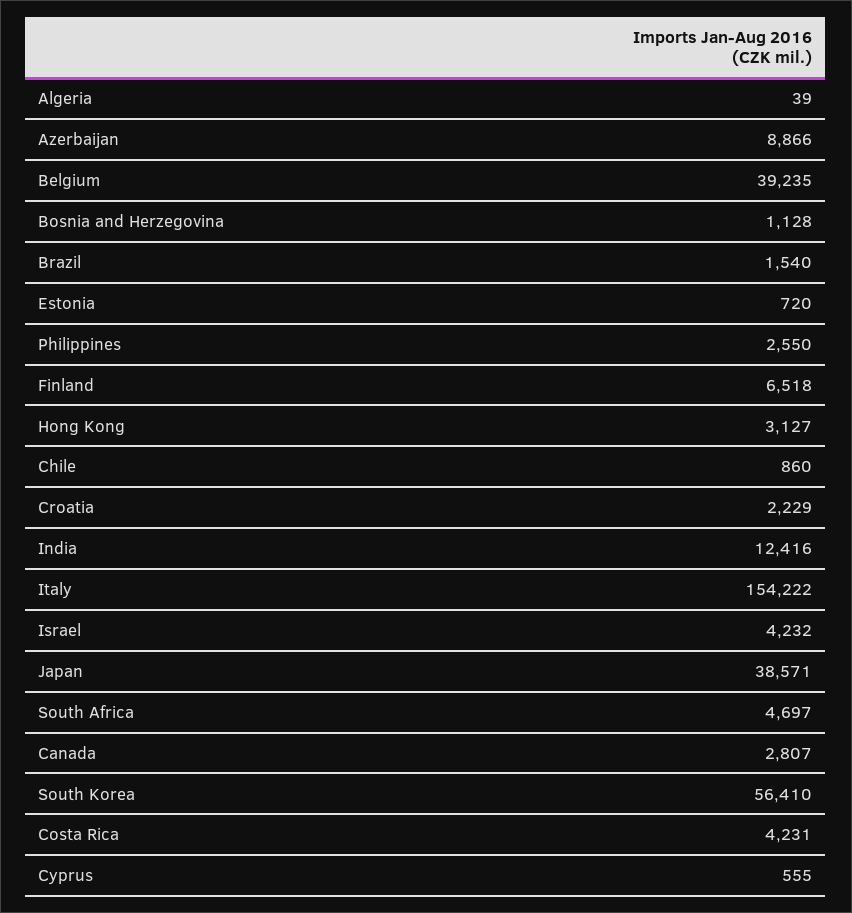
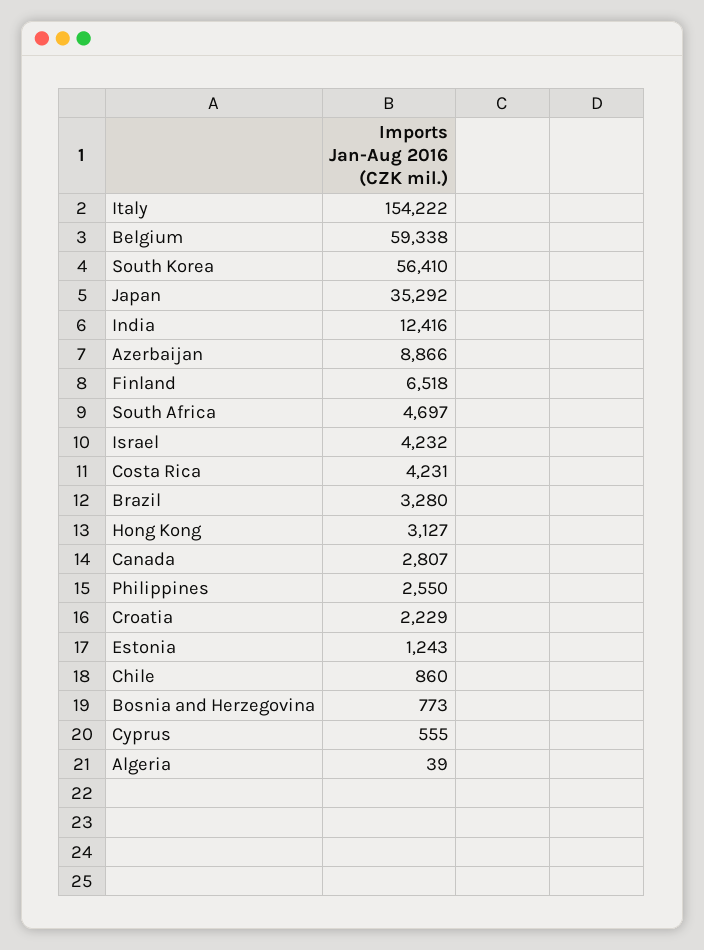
  {
    "Algeria": 39,
    "Azerbaijan": 8866,
-   "Belgium": 39235,
+   "Belgium": 59338,
-   "Bosnia and Herzegovina": 1128,
+   "Bosnia and Herzegovina": 773,
-   "Brazil": 1540,
+   "Brazil": 3280,
-   "Estonia": 720,
+   "Estonia": 1243,
    "Philippines": 2550,
    "Finland": 6518,
    "Hong Kong": 3127,
    "Chile": 860,
    "Croatia": 2229,
    "India": 12416,
    "Italy": 154222,
    "Israel": 4232,
-   "Japan": 38571,
+   "Japan": 35292,
    "South Africa": 4697,
    "Canada": 2807,
    "South Korea": 56410,
    "Costa Rica": 4231,
    "Cyprus": 555
  }

